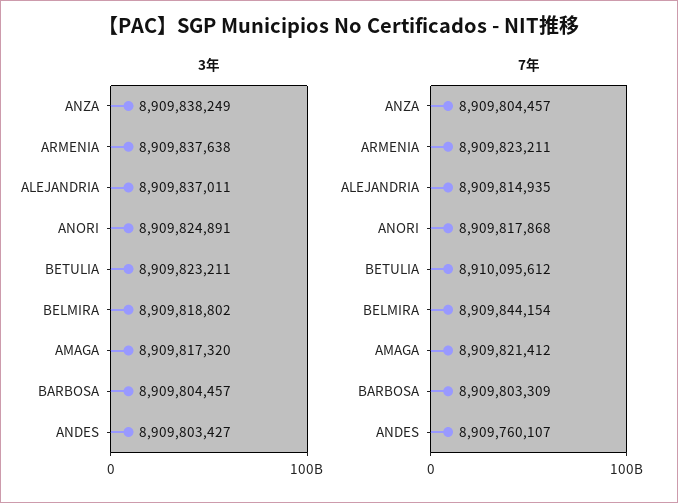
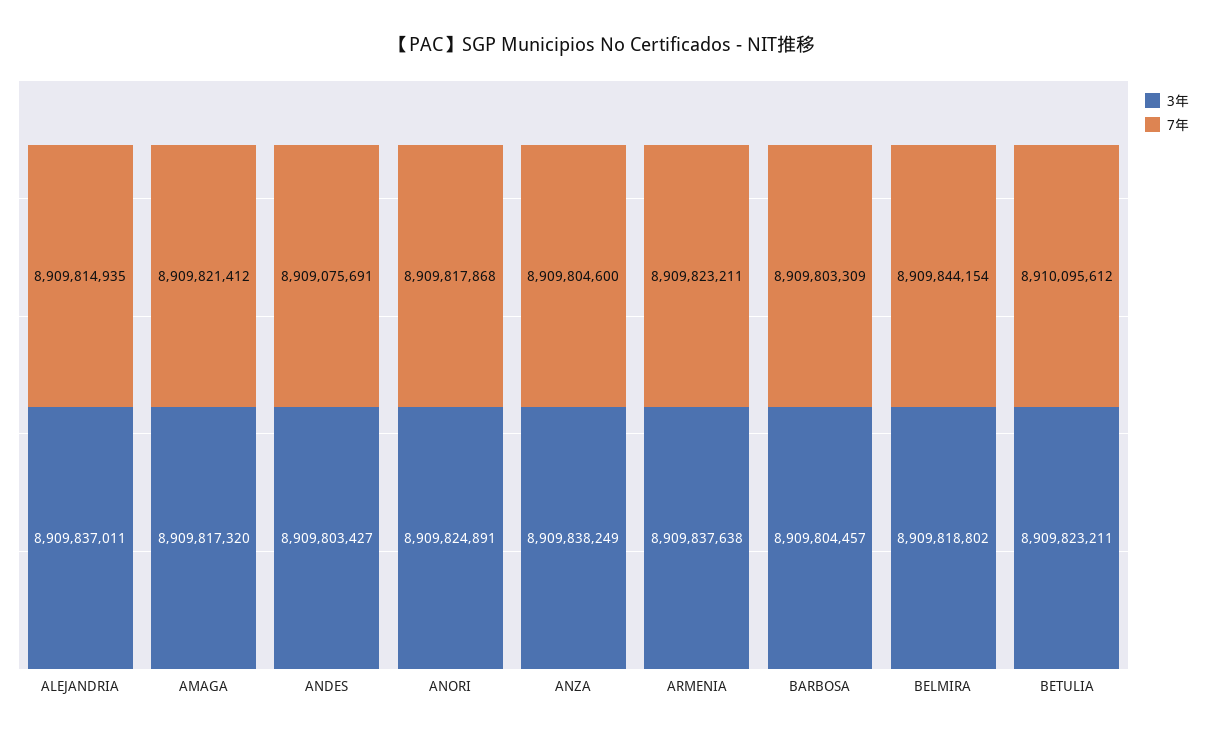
  {
    "3年": {
      "ANZA": 8909838249,
      "ARMENIA": 8909837638,
      "ALEJANDRIA": 8909837011,
      "ANORI": 8909824891,
      "BETULIA": 8909823211,
      "BELMIRA": 8909818802,
      "AMAGA": 8909817320,
      "BARBOSA": 8909804457,
      "ANDES": 8909803427
    },
    "7年": {
-     "ANZA": 8909804457,
+     "ANZA": 8909804600,
      "ARMENIA": 8909823211,
      "ALEJANDRIA": 8909814935,
      "ANORI": 8909817868,
      "BETULIA": 8910095612,
      "BELMIRA": 8909844154,
      "AMAGA": 8909821412,
      "BARBOSA": 8909803309,
-     "ANDES": 8909760107
+     "ANDES": 8909075691
    }
  }

